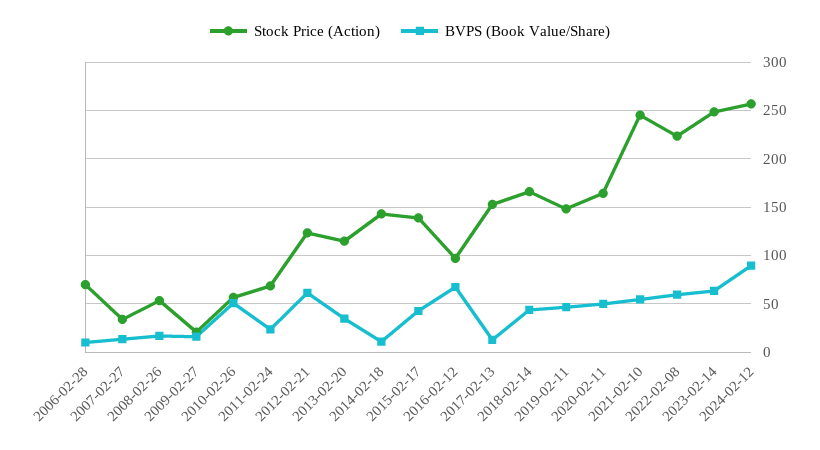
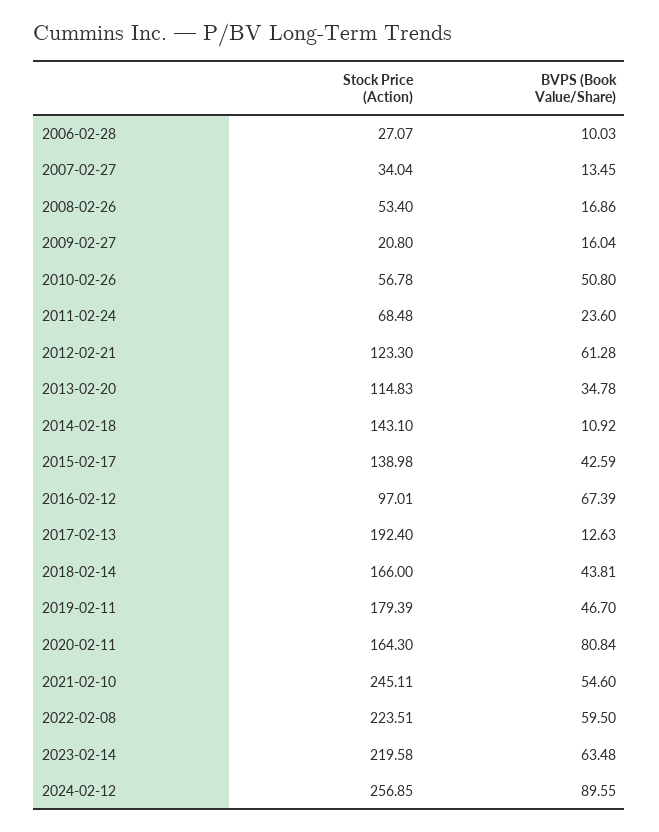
  {
    "Stock Price (Action)": {
-     "2006-02-28": 70,
+     "2006-02-28": 27.07,
      "2007-02-27": 34.04,
      "2008-02-26": 53.4,
      "2009-02-27": 20.8,
      "2010-02-26": 56.78,
      "2011-02-24": 68.48,
      "2012-02-21": 123.3,
      "2013-02-20": 114.83,
      "2014-02-18": 143.1,
      "2015-02-17": 138.98,
      "2016-02-12": 97.01,
-     "2017-02-13": 150,
+     "2017-02-13": 192.4,
      "2018-02-14": 166,
-     "2019-02-11": 150,
+     "2019-02-11": 179.39,
      "2020-02-11": 164.3,
      "2021-02-10": 245.11,
      "2022-02-08": 223.51,
-     "2023-02-14": 250,
+     "2023-02-14": 219.58,
      "2024-02-12": 256.85
    },
    "BVPS (Book Value/Share)": {
      "2006-02-28": 10.03,
      "2007-02-27": 13.45,
      "2008-02-26": 16.86,
      "2009-02-27": 16.04,
      "2010-02-26": 50.8,
      "2011-02-24": 23.6,
      "2012-02-21": 61.28,
      "2013-02-20": 34.78,
      "2014-02-18": 10.92,
      "2015-02-17": 42.59,
      "2016-02-12": 67.39,
      "2017-02-13": 12.63,
      "2018-02-14": 43.81,
      "2019-02-11": 46.7,
-     "2020-02-11": 50,
+     "2020-02-11": 80.84,
      "2021-02-10": 54.6,
      "2022-02-08": 59.5,
      "2023-02-14": 63.48,
      "2024-02-12": 89.55
    }
  }

